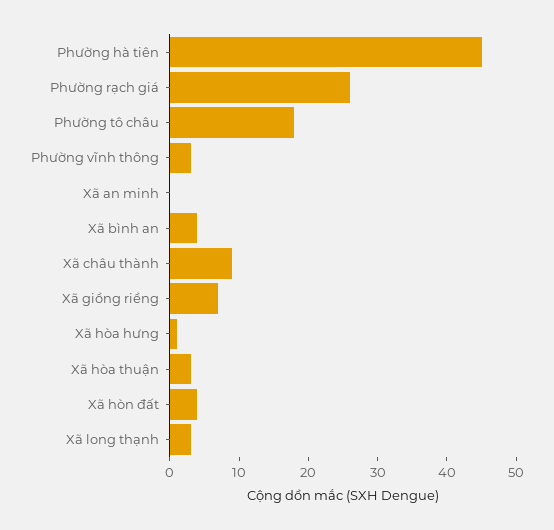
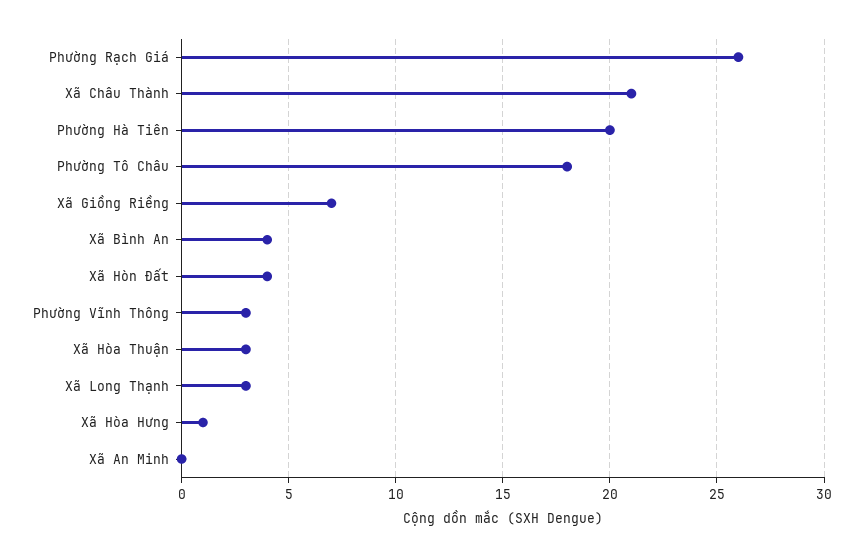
  {
-   "Phường hà tiên": 45,
+   "Phường hà tiên": 20,
    "Phường rạch giá": 26,
    "Phường tô châu": 18,
    "Phường vĩnh thông": 3,
    "Xã an minh": 0,
    "Xã bình an": 4,
-   "Xã châu thành": 10,
+   "Xã châu thành": 21,
    "Xã giồng riềng": 7,
    "Xã hòa hưng": 1,
    "Xã hòa thuận": 3,
    "Xã hòn đất": 4,
    "Xã long thạnh": 3
  }

